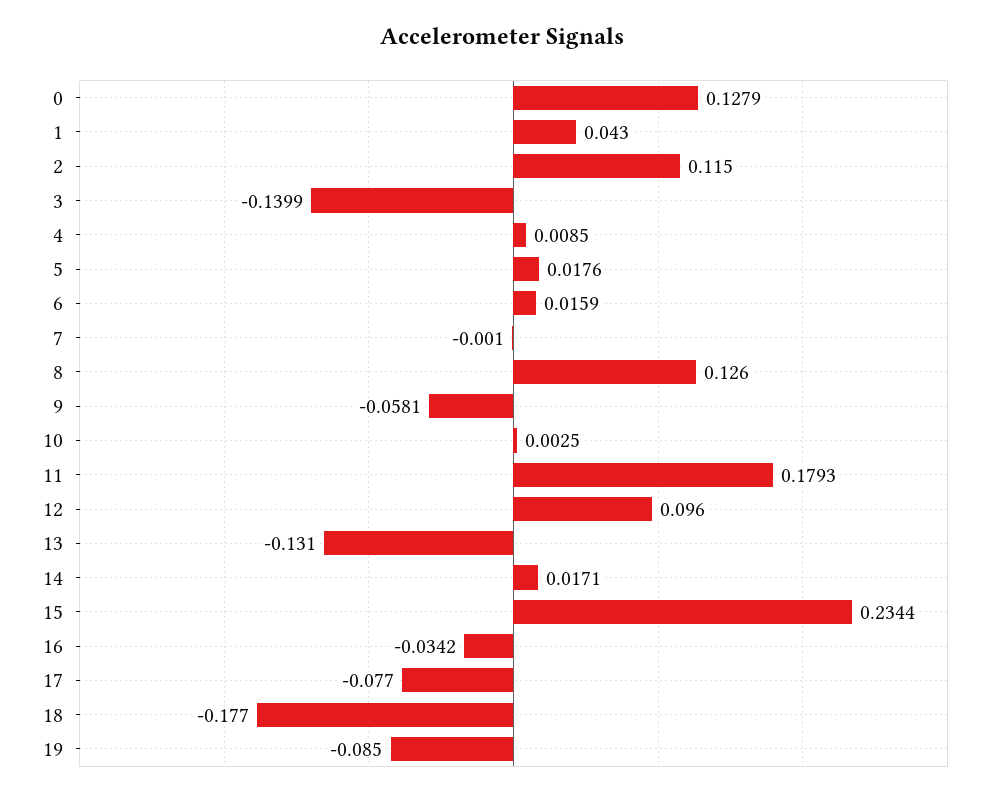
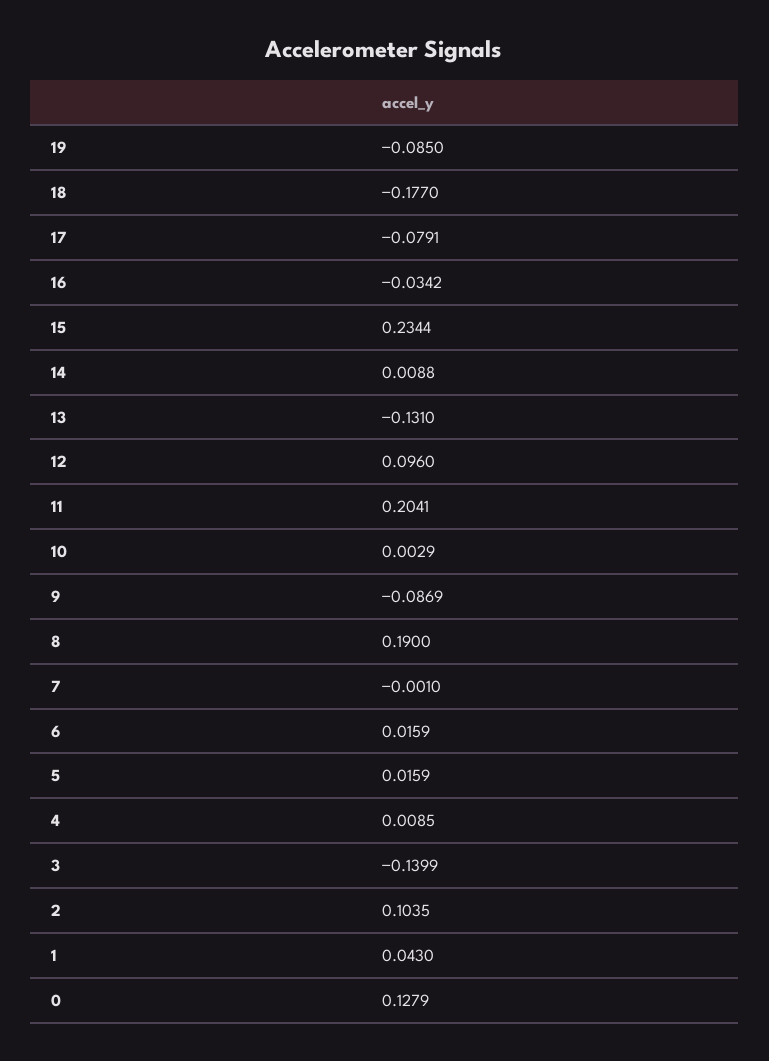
  {
    "0": 0.1279,
    "1": 0.043,
-   "2": 0.115,
+   "2": 0.1035,
    "3": -0.1399,
    "4": 0.0085,
-   "5": 0.0176,
+   "5": 0.0159,
    "6": 0.0159,
    "7": -0.001,
-   "8": 0.126,
+   "8": 0.19,
-   "9": -0.0581,
+   "9": -0.0869,
-   "10": 0.0025,
+   "10": 0.0029,
-   "11": 0.1793,
+   "11": 0.2041,
    "12": 0.096,
    "13": -0.131,
-   "14": 0.0171,
+   "14": 0.0088,
    "15": 0.2344,
    "16": -0.0342,
-   "17": -0.077,
+   "17": -0.0791,
    "18": -0.177,
    "19": -0.085
  }

